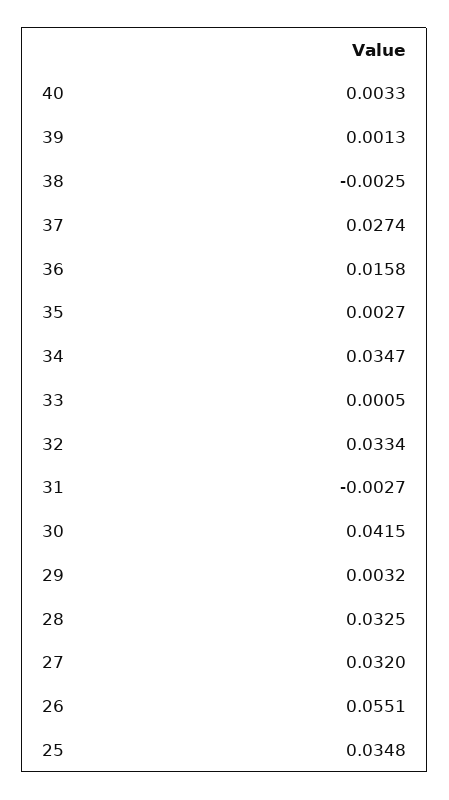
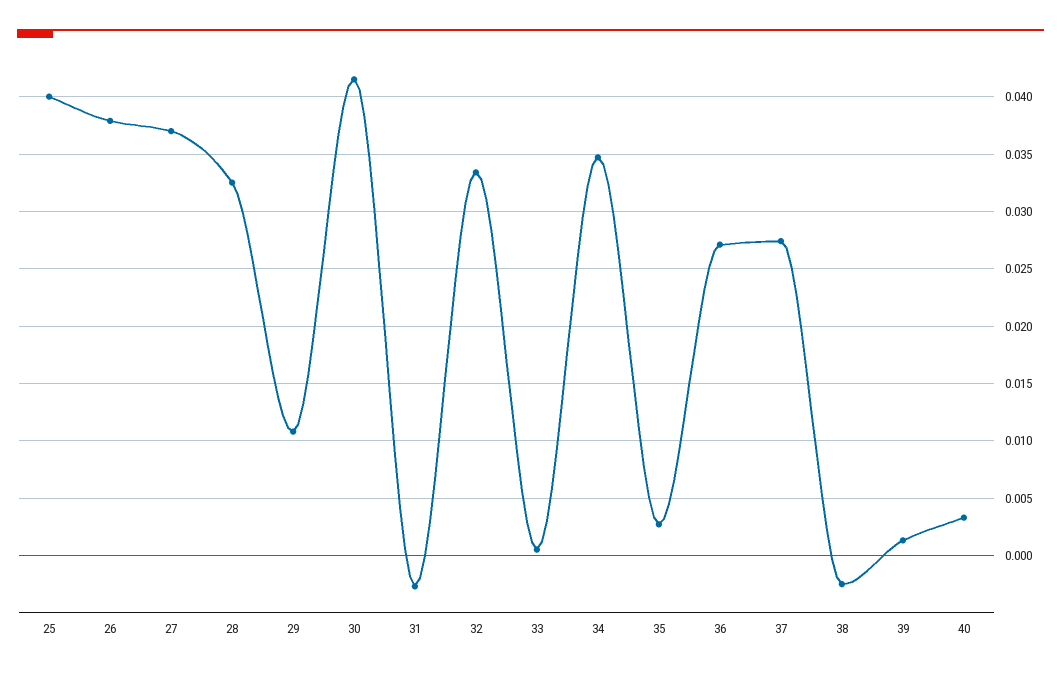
  {
    "40": 0.0033,
    "39": 0.0013,
    "38": -0.0025,
    "37": 0.0274,
-   "36": 0.0158,
+   "36": 0.027,
    "35": 0.0027,
    "34": 0.0347,
    "33": 0.0005,
    "32": 0.0334,
    "31": -0.0027,
    "30": 0.0415,
-   "29": 0.0032,
+   "29": 0.011,
    "28": 0.0325,
-   "27": 0.032,
+   "27": 0.037,
-   "26": 0.0551,
+   "26": 0.038,
-   "25": 0.0348
+   "25": 0.04
  }

